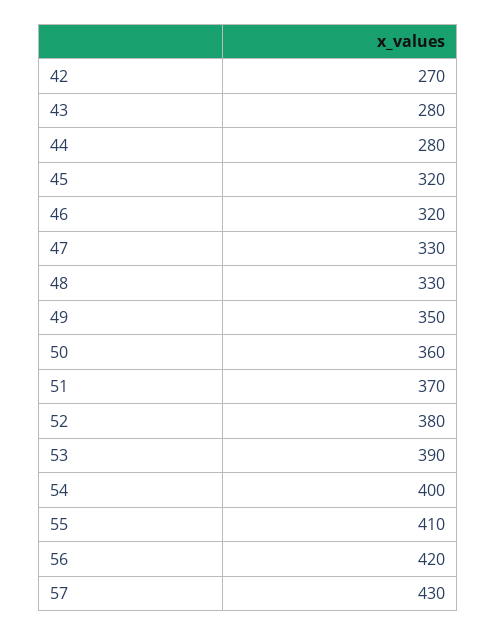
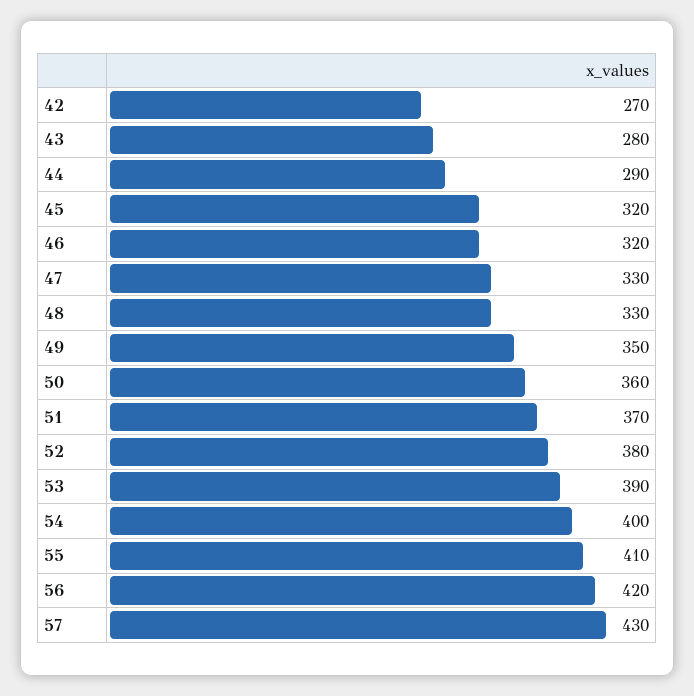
  {
    "42": 270,
    "43": 280,
-   "44": 280,
+   "44": 290,
    "45": 320,
    "46": 320,
    "47": 330,
    "48": 330,
    "49": 350,
    "50": 360,
    "51": 370,
    "52": 380,
    "53": 390,
    "54": 400,
    "55": 410,
    "56": 420,
    "57": 430
  }

